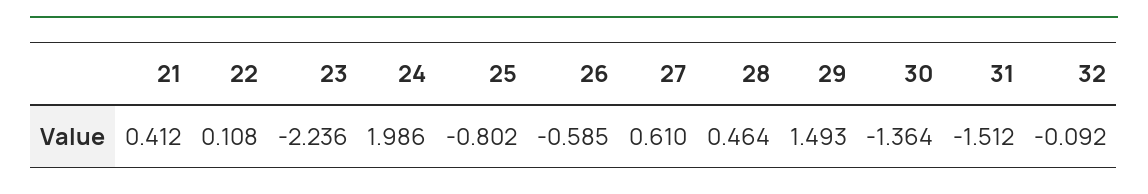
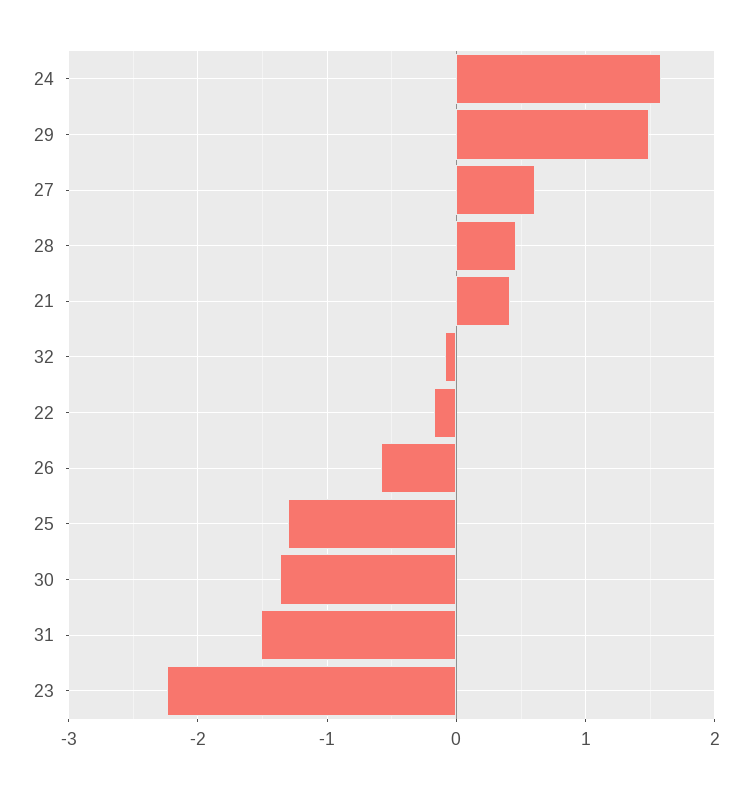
  {
    "21": 0.412,
-   "22": 0.108,
+   "22": -0.2,
    "23": -2.236,
-   "24": 1.986,
+   "24": 1.6,
-   "25": -0.802,
+   "25": -1.3,
    "26": -0.585,
    "27": 0.61,
    "28": 0.464,
    "29": 1.493,
    "30": -1.364,
    "31": -1.512,
    "32": -0.092
  }

